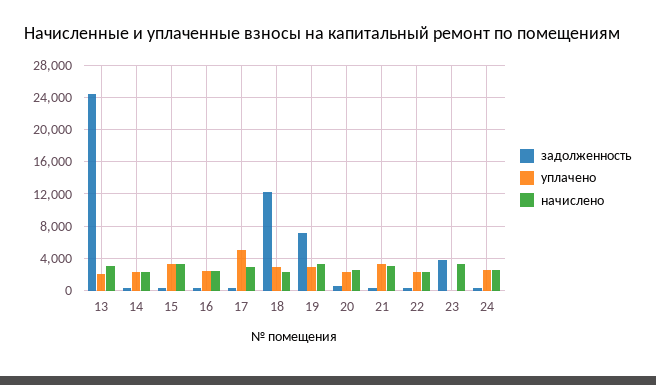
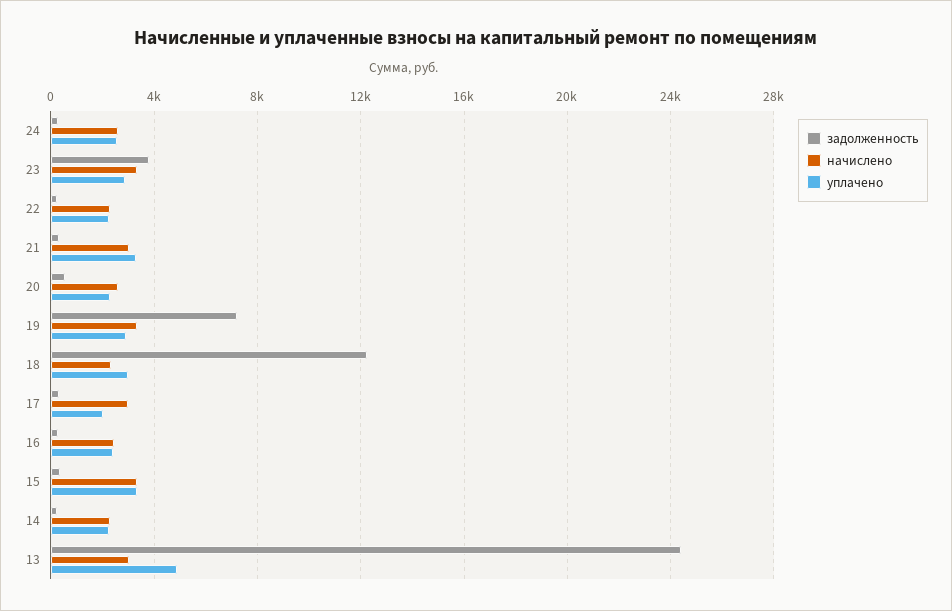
  {
    "задолженность": {
      "13": 24500,
      "14": 500,
      "15": 500,
      "16": 500,
      "17": 500,
      "18": 12500,
      "19": 7000,
      "20": 500,
      "21": 500,
      "22": 500,
      "23": 4000,
      "24": 500
    },
    "уплачено": {
-     "13": 2000,
+     "13": 5000,
      "14": 2500,
      "15": 3500,
      "16": 2500,
-     "17": 5000,
+     "17": 2000,
      "18": 3000,
      "19": 3000,
      "20": 2500,
      "21": 3500,
      "22": 2500,
-     "23": 0,
+     "23": 3000,
      "24": 2500
    },
    "начислено": {
      "13": 3000,
      "14": 2500,
      "15": 3500,
      "16": 2500,
      "17": 3000,
      "18": 2500,
      "19": 3500,
      "20": 2500,
      "21": 3000,
      "22": 2500,
      "23": 3500,
      "24": 2500
    }
  }

